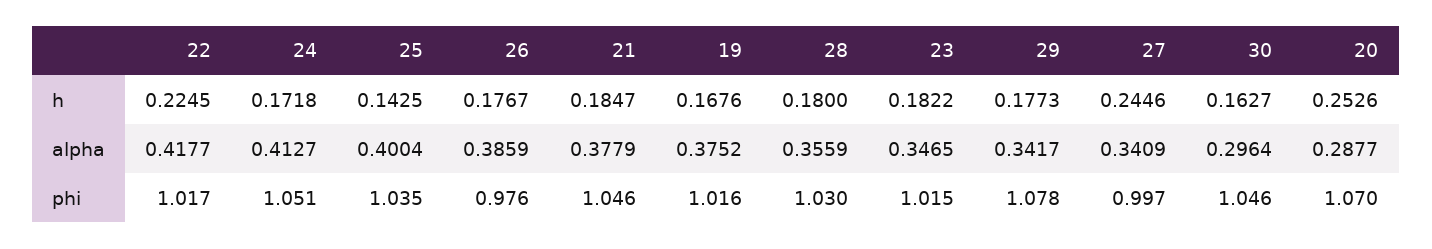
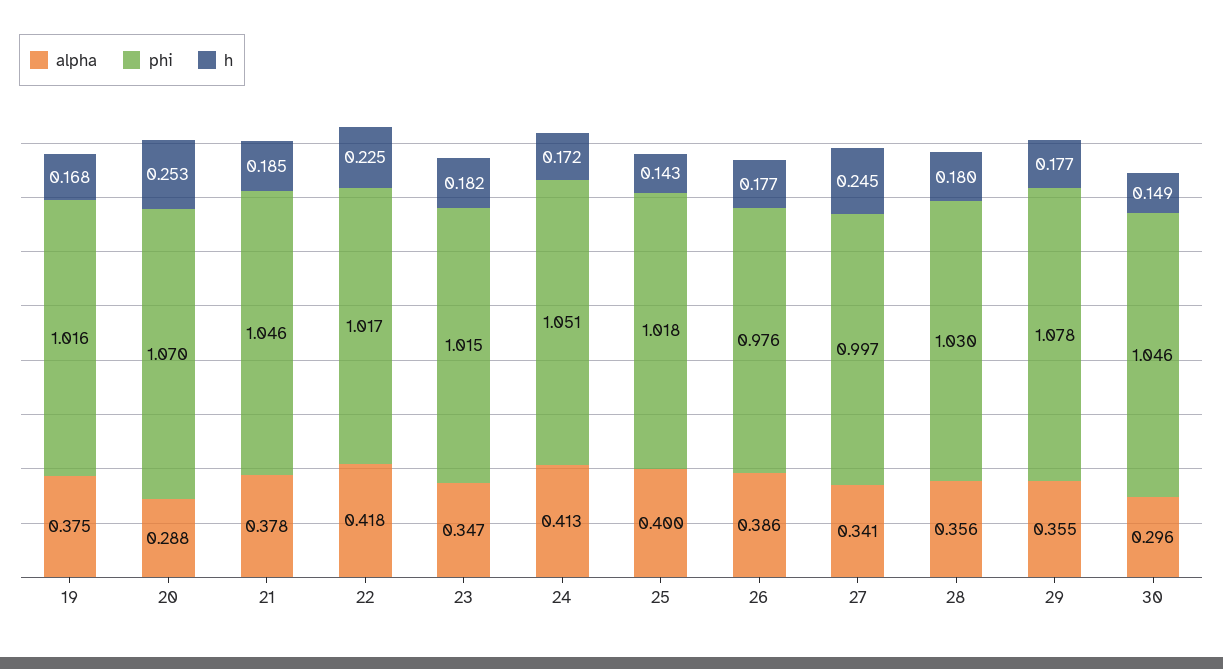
  {
    "h": {
      "22": 0.2245,
      "24": 0.1718,
      "25": 0.1425,
      "26": 0.1767,
      "21": 0.1847,
      "19": 0.1676,
      "28": 0.18,
      "23": 0.1822,
      "29": 0.1773,
      "27": 0.2446,
-     "30": 0.1627,
+     "30": 0.149,
      "20": 0.2526
    },
    "alpha": {
      "22": 0.4177,
      "24": 0.4127,
      "25": 0.4004,
      "26": 0.3859,
      "21": 0.3779,
      "19": 0.3752,
      "28": 0.3559,
      "23": 0.3465,
-     "29": 0.3417,
+     "29": 0.355,
      "27": 0.3409,
      "30": 0.2964,
      "20": 0.2877
    },
    "phi": {
      "22": 1.017,
      "24": 1.051,
-     "25": 1.035,
+     "25": 1.018,
      "26": 0.976,
      "21": 1.046,
      "19": 1.016,
      "28": 1.03,
      "23": 1.015,
      "29": 1.078,
      "27": 0.997,
      "30": 1.046,
      "20": 1.07
    }
  }

